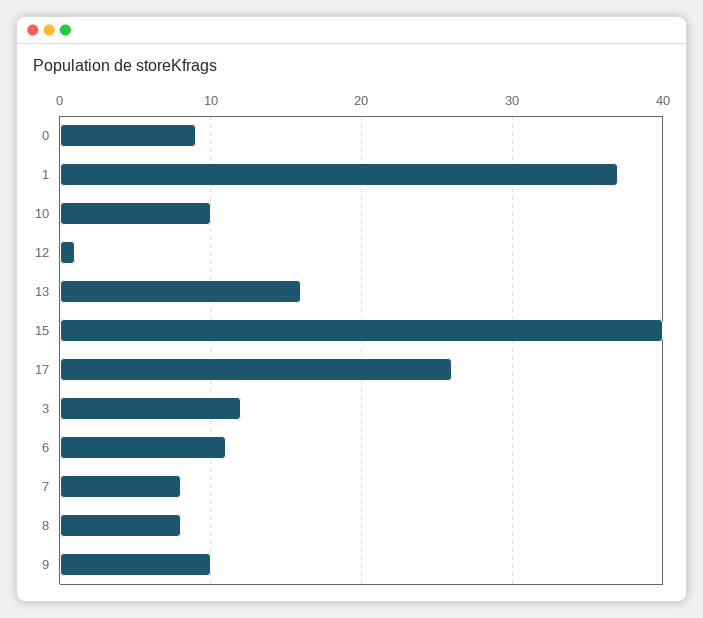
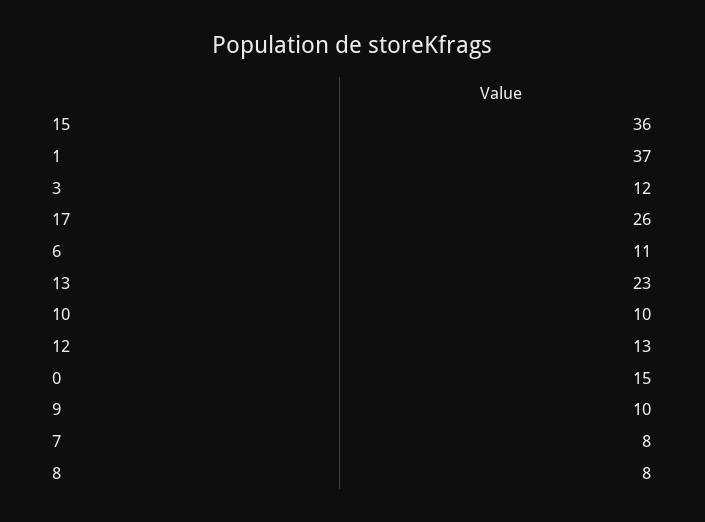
  {
-   "0": 9,
+   "0": 15,
    "1": 37,
    "10": 10,
-   "12": 1,
+   "12": 13,
-   "13": 16,
+   "13": 23,
-   "15": 40,
+   "15": 36,
    "17": 26,
    "3": 12,
    "6": 11,
    "7": 8,
    "8": 8,
    "9": 10
  }

